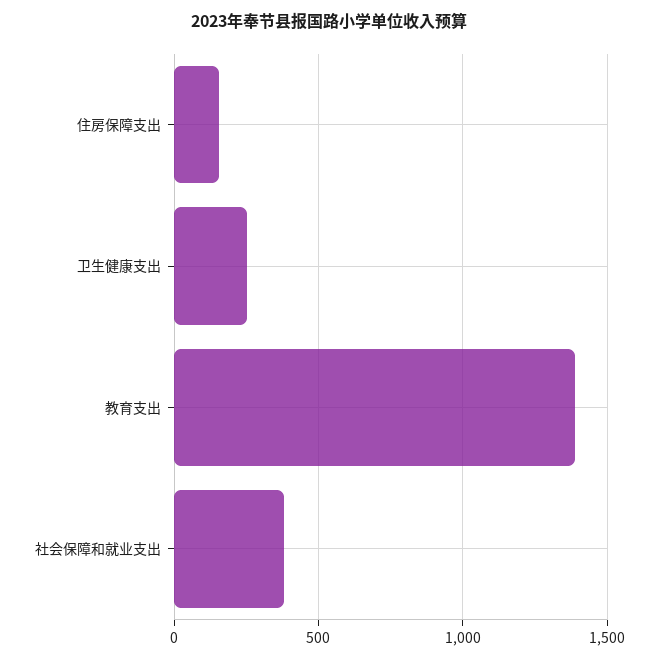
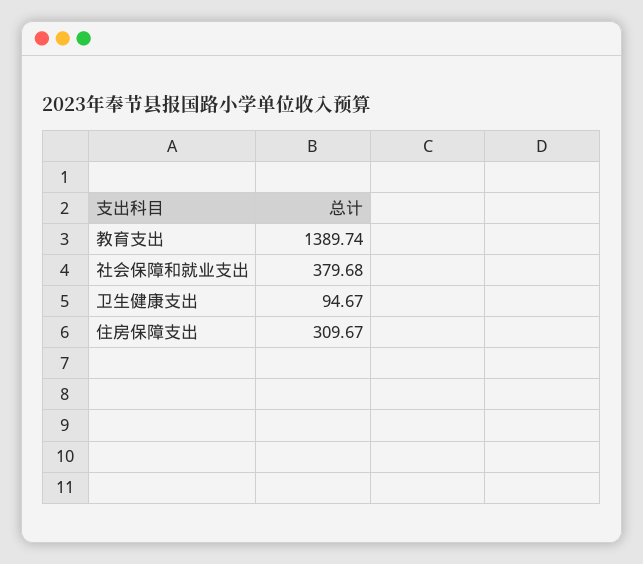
  {
-   "住房保障支出": 150,
+   "住房保障支出": 309.67,
-   "卫生健康支出": 250,
+   "卫生健康支出": 94.67,
    "教育支出": 1389.74,
    "社会保障和就业支出": 379.68
  }

